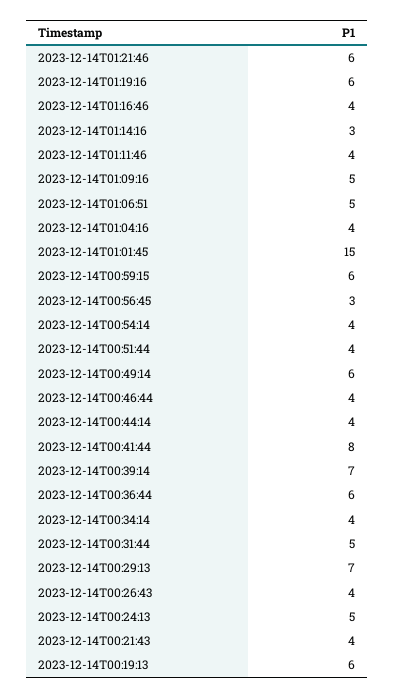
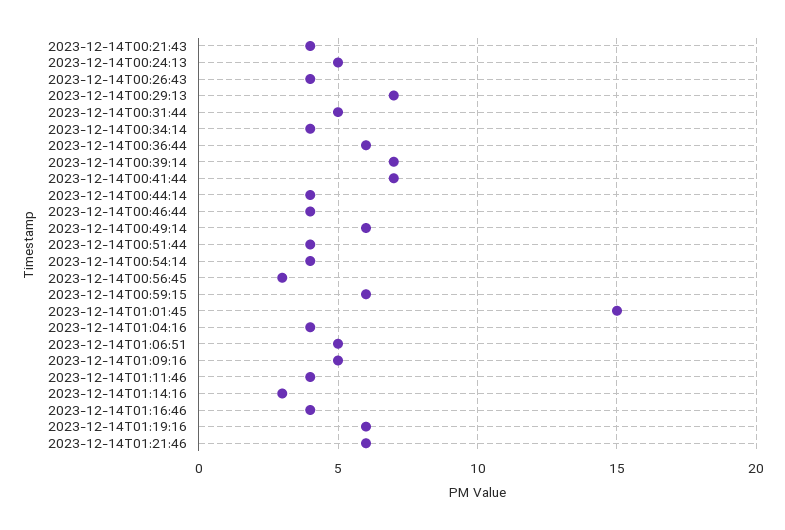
  {
    "2023-12-14T01:21:46": 6,
    "2023-12-14T01:19:16": 6,
    "2023-12-14T01:16:46": 4,
    "2023-12-14T01:14:16": 3,
    "2023-12-14T01:11:46": 4,
    "2023-12-14T01:09:16": 5,
    "2023-12-14T01:06:51": 5,
    "2023-12-14T01:04:16": 4,
    "2023-12-14T01:01:45": 15,
    "2023-12-14T00:59:15": 6,
    "2023-12-14T00:56:45": 3,
    "2023-12-14T00:54:14": 4,
    "2023-12-14T00:51:44": 4,
    "2023-12-14T00:49:14": 6,
    "2023-12-14T00:46:44": 4,
    "2023-12-14T00:44:14": 4,
-   "2023-12-14T00:41:44": 8,
+   "2023-12-14T00:41:44": 7,
    "2023-12-14T00:39:14": 7,
    "2023-12-14T00:36:44": 6,
    "2023-12-14T00:34:14": 4,
    "2023-12-14T00:31:44": 5,
    "2023-12-14T00:29:13": 7,
    "2023-12-14T00:26:43": 4,
    "2023-12-14T00:24:13": 5,
-   "2023-12-14T00:21:43": 4,
+   "2023-12-14T00:21:43": 4
-   "2023-12-14T00:19:13": 6
  }

